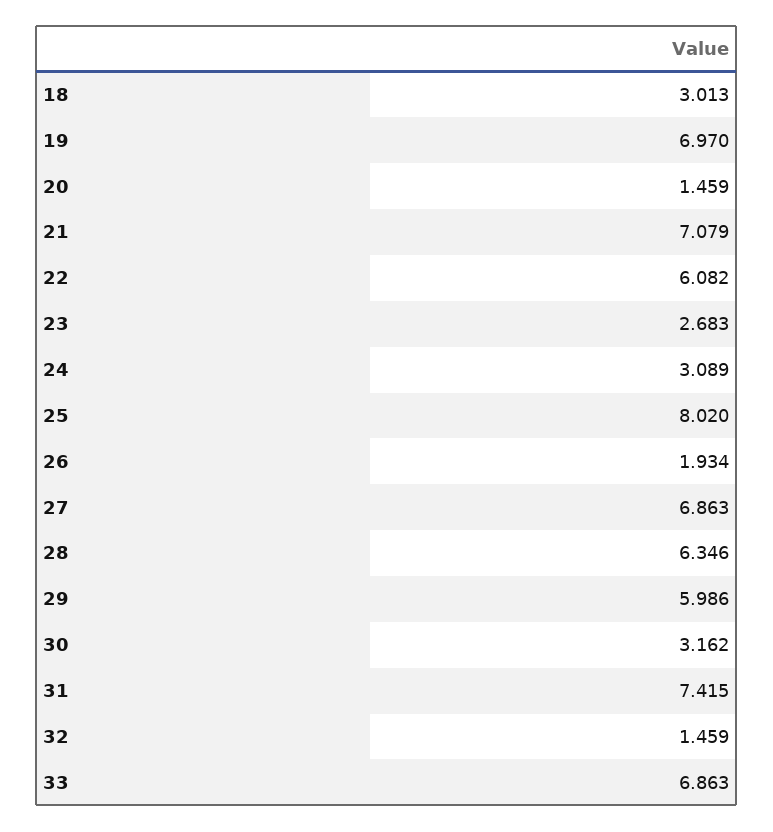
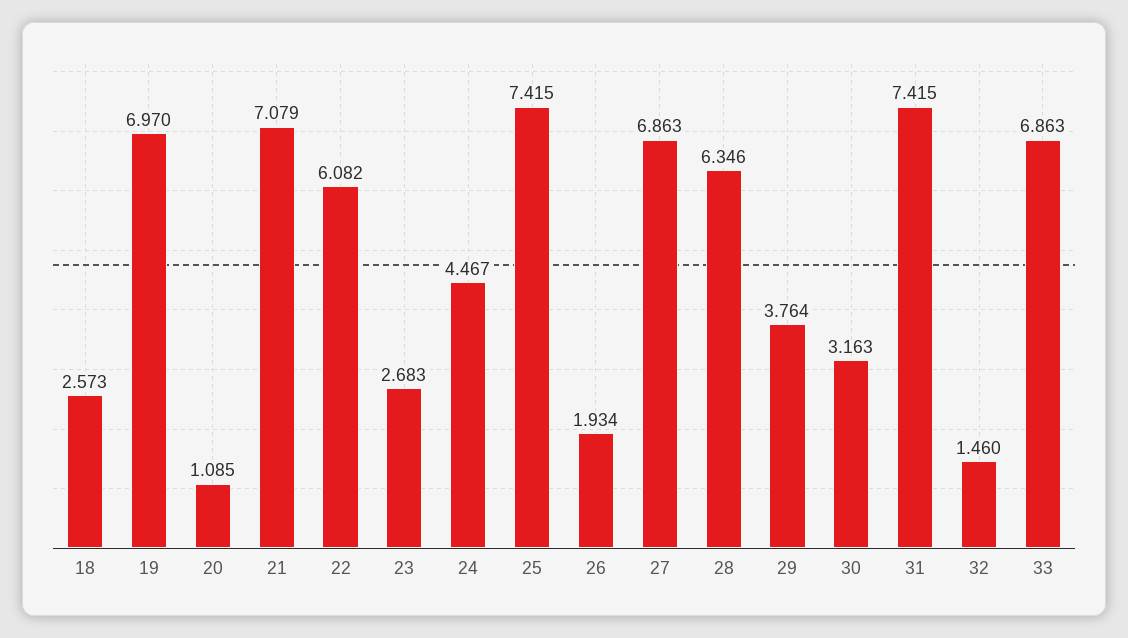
  {
-   "18": 3.013,
+   "18": 2.573,
    "19": 6.97,
-   "20": 1.459,
+   "20": 1.085,
    "21": 7.079,
    "22": 6.082,
    "23": 2.683,
-   "24": 3.089,
+   "24": 4.467,
-   "25": 8.02,
+   "25": 7.415,
    "26": 1.934,
    "27": 6.863,
    "28": 6.346,
-   "29": 5.986,
+   "29": 3.764,
-   "30": 3.162,
+   "30": 3.163,
    "31": 7.415,
-   "32": 1.459,
+   "32": 1.46,
    "33": 6.863
  }

